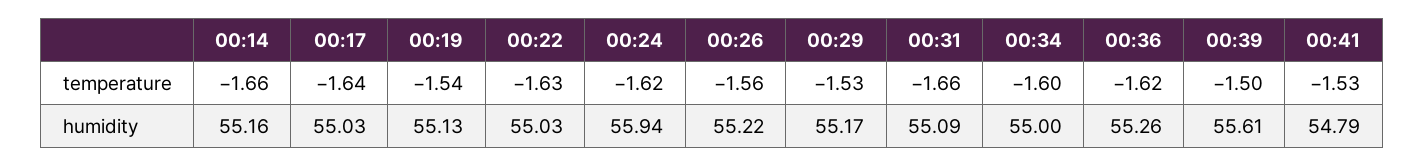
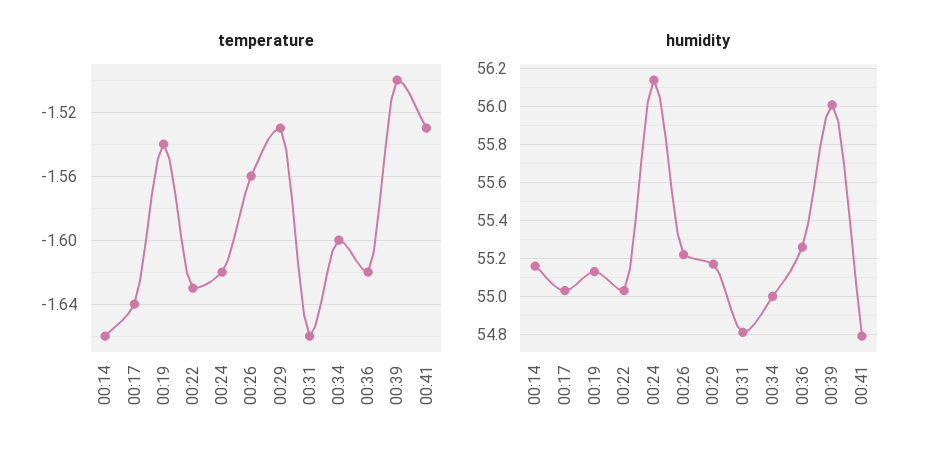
  {
    "temperature": {
      "00:14": -1.66,
      "00:17": -1.64,
      "00:19": -1.54,
      "00:22": -1.63,
      "00:24": -1.62,
      "00:26": -1.56,
      "00:29": -1.53,
      "00:31": -1.66,
      "00:34": -1.6,
      "00:36": -1.62,
      "00:39": -1.5,
      "00:41": -1.53
    },
    "humidity": {
      "00:14": 55.16,
      "00:17": 55.03,
      "00:19": 55.13,
      "00:22": 55.03,
-     "00:24": 55.94,
+     "00:24": 56.15,
      "00:26": 55.22,
      "00:29": 55.17,
-     "00:31": 55.09,
+     "00:31": 54.8,
      "00:34": 55,
      "00:36": 55.26,
-     "00:39": 55.61,
+     "00:39": 56,
      "00:41": 54.79
    }
  }

